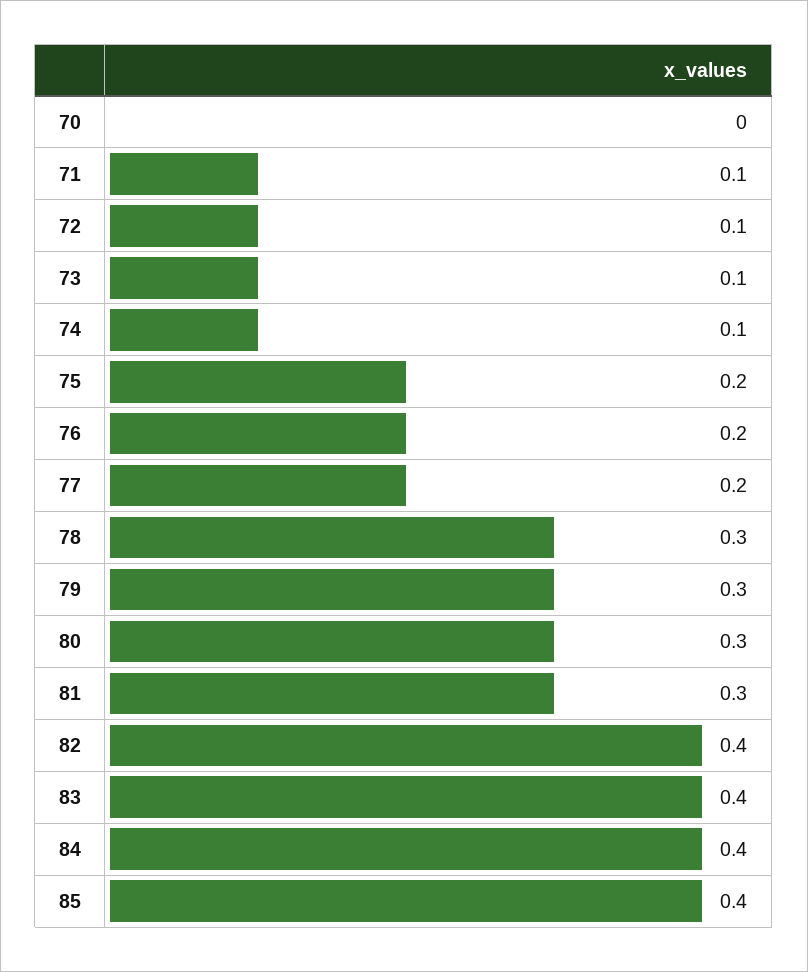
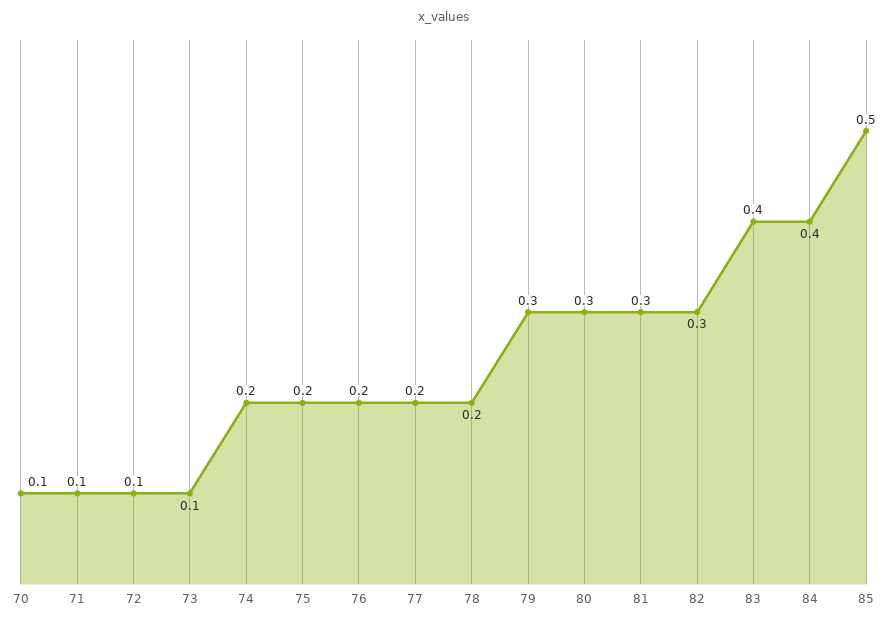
  {
-   "70": 0,
+   "70": 0.1,
    "71": 0.1,
    "72": 0.1,
    "73": 0.1,
-   "74": 0.1,
+   "74": 0.2,
    "75": 0.2,
    "76": 0.2,
    "77": 0.2,
-   "78": 0.3,
+   "78": 0.2,
    "79": 0.3,
    "80": 0.3,
    "81": 0.3,
-   "82": 0.4,
+   "82": 0.3,
    "83": 0.4,
    "84": 0.4,
-   "85": 0.4
+   "85": 0.5
  }

